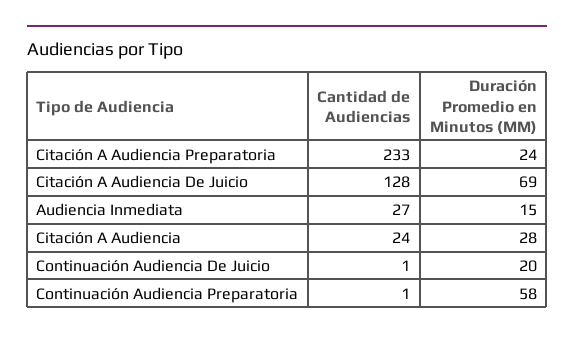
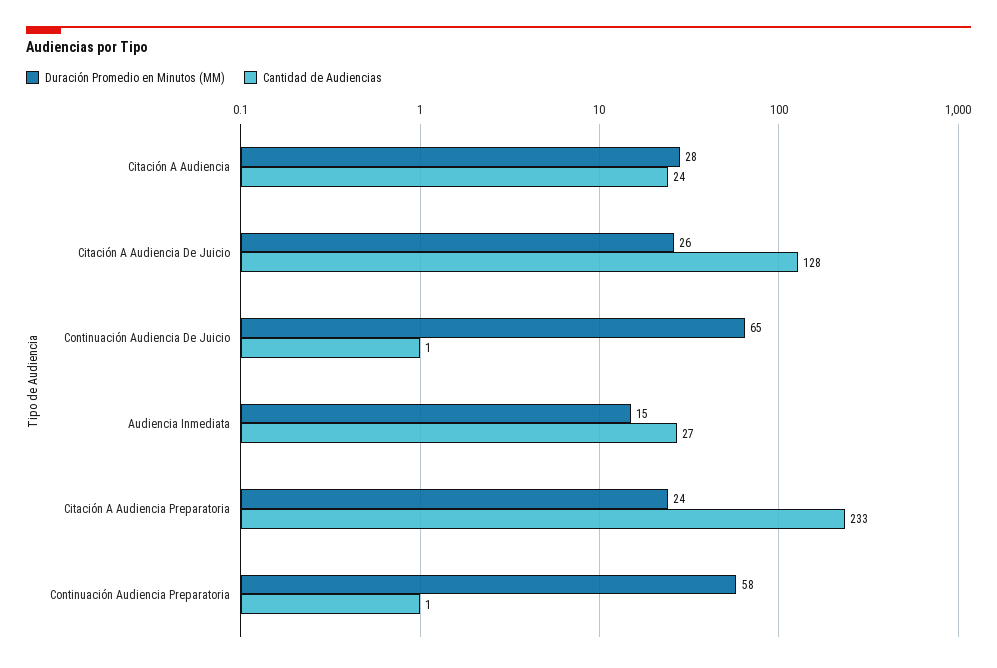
  {
    "Cantidad de Audiencias": {
      "Citación A Audiencia Preparatoria": 233,
      "Citación A Audiencia De Juicio": 128,
      "Audiencia Inmediata": 27,
      "Citación A Audiencia": 24,
      "Continuación Audiencia De Juicio": 1,
      "Continuación Audiencia Preparatoria": 1
    },
    "Duración Promedio en Minutos (MM)": {
      "Citación A Audiencia Preparatoria": 24,
-     "Citación A Audiencia De Juicio": 69,
+     "Citación A Audiencia De Juicio": 26,
      "Audiencia Inmediata": 15,
      "Citación A Audiencia": 28,
-     "Continuación Audiencia De Juicio": 20,
+     "Continuación Audiencia De Juicio": 65,
      "Continuación Audiencia Preparatoria": 58
    }
  }

